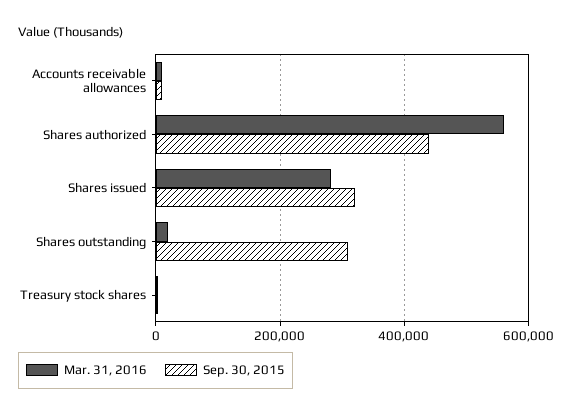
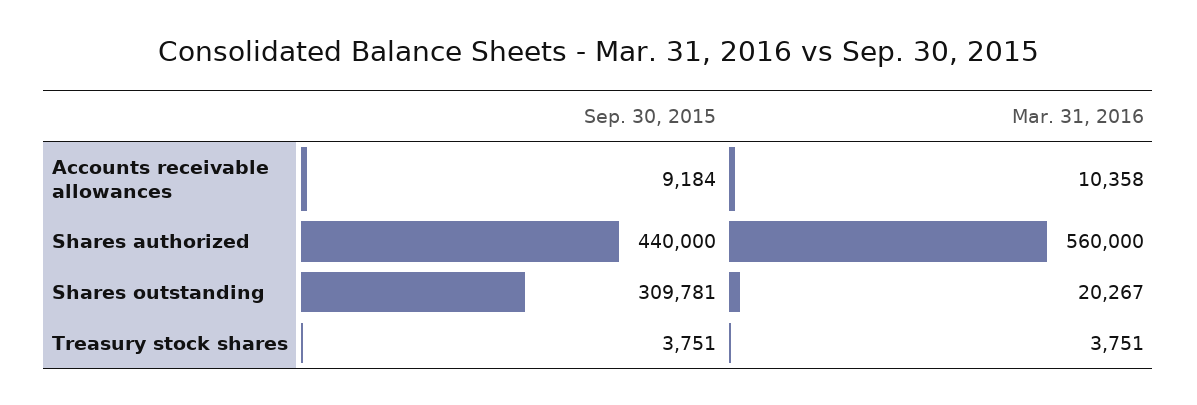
  {
    "Mar. 31, 2016": {
      "Accounts receivable allowances": 10358,
      "Shares authorized": 560000,
-     "Shares issued": 280000,
      "Shares outstanding": 20267,
      "Treasury stock shares": 3751
    },
    "Sep. 30, 2015": {
      "Accounts receivable allowances": 9184,
      "Shares authorized": 440000,
-     "Shares issued": 320000,
      "Shares outstanding": 309781,
      "Treasury stock shares": 3751
    }
  }

